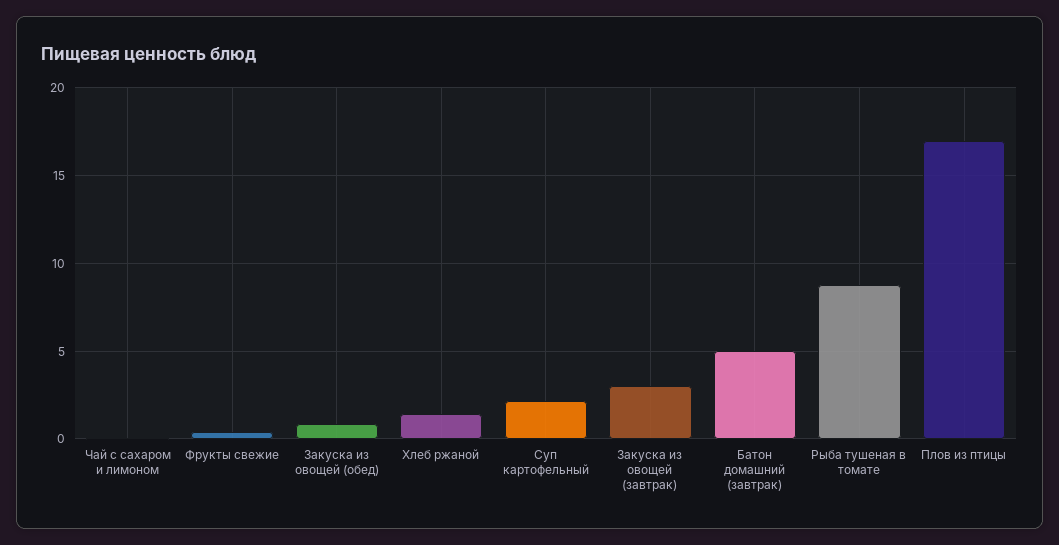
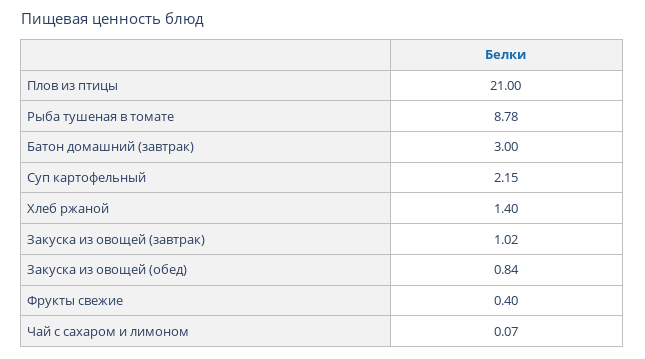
  {
    "Чай с сахаром и лимоном": 0.07,
    "Фрукты свежие": 0.4,
    "Закуска из овощей (обед)": 0.84,
    "Хлеб ржаной": 1.4,
    "Суп картофельный": 2.15,
-   "Закуска из овощей (завтрак)": 3,
+   "Закуска из овощей (завтрак)": 1.02,
-   "Батон домашний (завтрак)": 5,
+   "Батон домашний (завтрак)": 3,
    "Рыба тушеная в томате": 8.78,
-   "Плов из птицы": 17
+   "Плов из птицы": 21
  }

